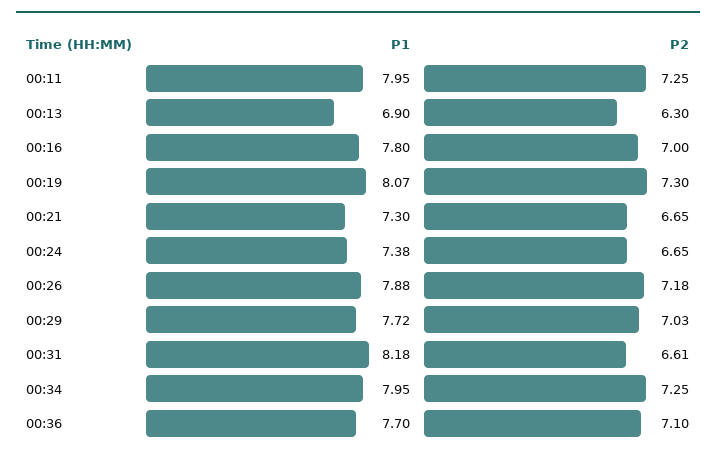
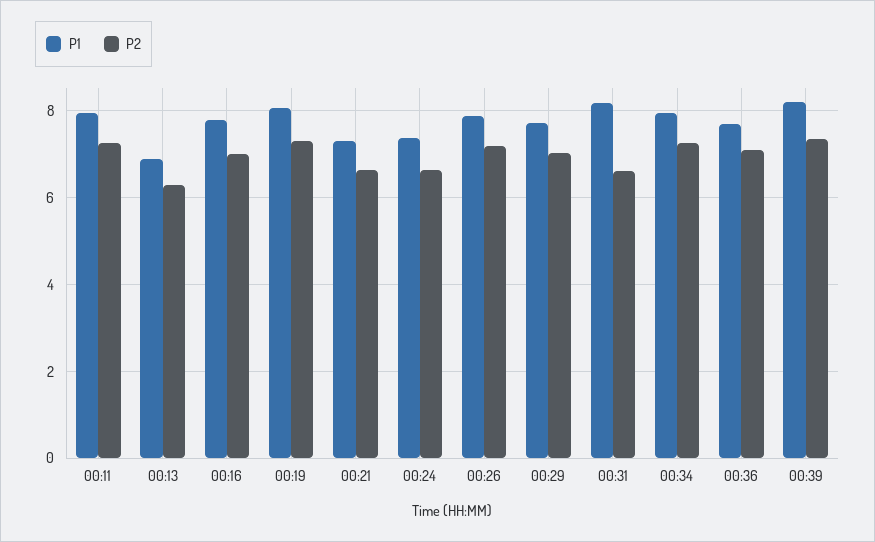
  {
    "P1": {
      "00:11": 7.95,
      "00:13": 6.9,
      "00:16": 7.8,
      "00:19": 8.07,
      "00:21": 7.3,
      "00:24": 7.38,
      "00:26": 7.88,
      "00:29": 7.72,
      "00:31": 8.18,
      "00:34": 7.95,
-     "00:36": 7.7
+     "00:36": 7.7,
+     "00:39": 8.2
    },
    "P2": {
      "00:11": 7.25,
      "00:13": 6.3,
      "00:16": 7,
      "00:19": 7.3,
      "00:21": 6.65,
      "00:24": 6.65,
      "00:26": 7.18,
      "00:29": 7.03,
      "00:31": 6.61,
      "00:34": 7.25,
-     "00:36": 7.1
+     "00:36": 7.1,
+     "00:39": 7.4
    }
  }

